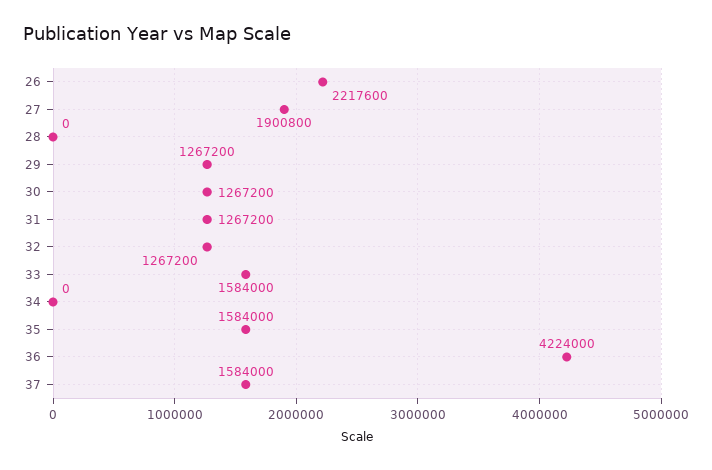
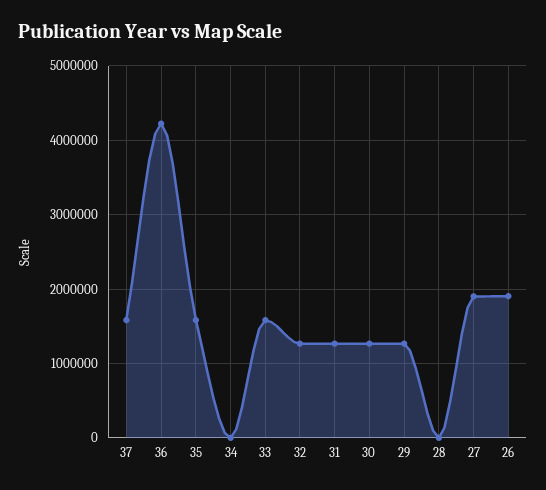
  {
-   "26": 2217600,
+   "26": 1900000,
    "27": 1900800,
    "28": 0,
    "29": 1267200,
    "30": 1267200,
    "31": 1267200,
    "32": 1267200,
    "33": 1584000,
    "34": 0,
    "35": 1584000,
    "36": 4224000,
    "37": 1584000
  }

